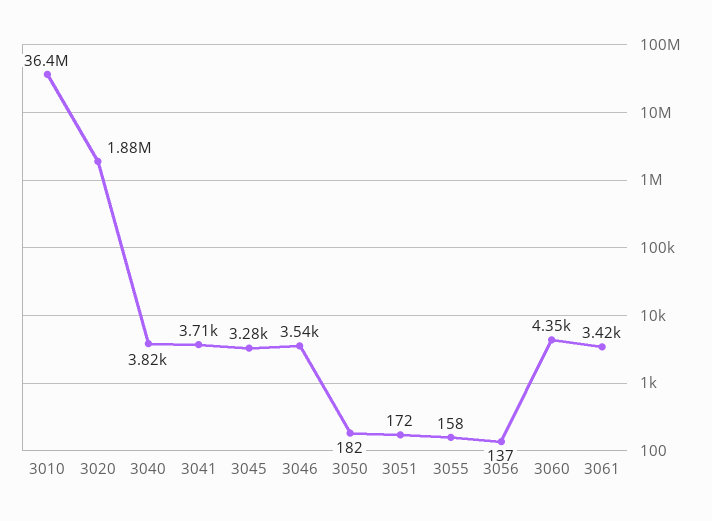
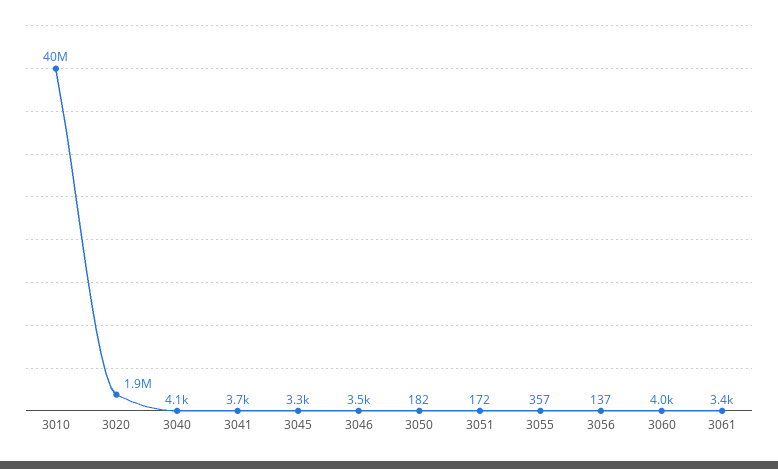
  {
-   "3010": 36400000,
+   "3010": 40000000,
    "3020": 1880000,
-   "3040": 3820,
+   "3040": 4100,
    "3041": 3710,
    "3045": 3280,
    "3046": 3540,
    "3050": 182,
    "3051": 172,
-   "3055": 158,
+   "3055": 357,
    "3056": 137,
-   "3060": 4350,
+   "3060": 4000,
    "3061": 3420
  }

